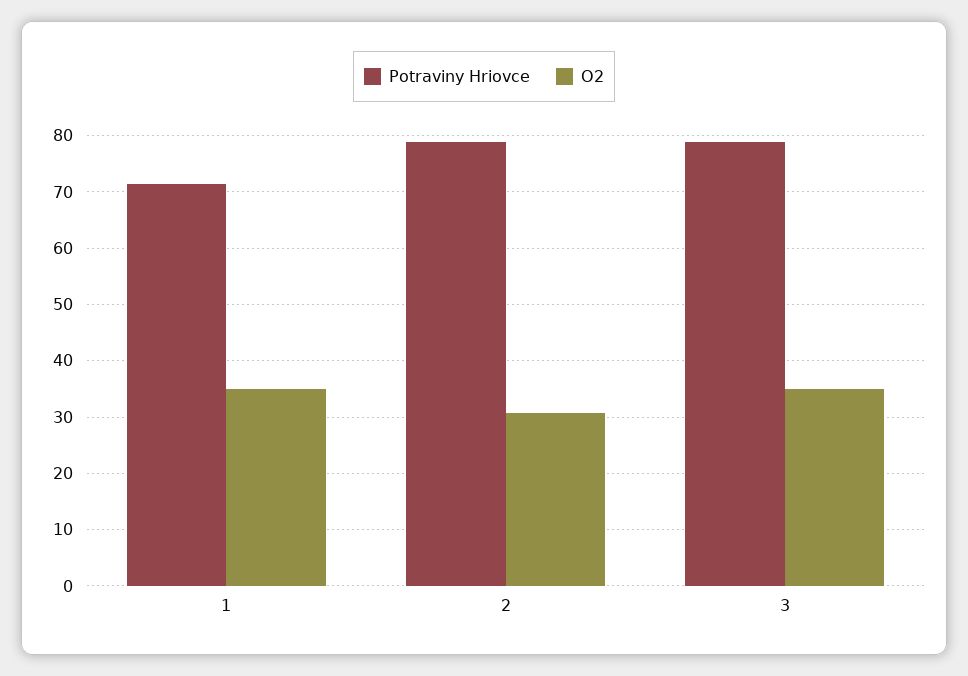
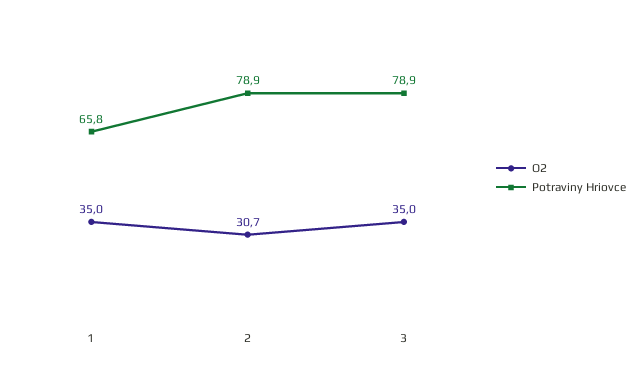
  {
    "Potraviny Hriovce": {
-     "1": 72,
+     "1": 65.8,
      "2": 78.9,
      "3": 78.9
    },
    "O2": {
      "1": 35,
      "2": 30.7,
      "3": 35
    }
  }

